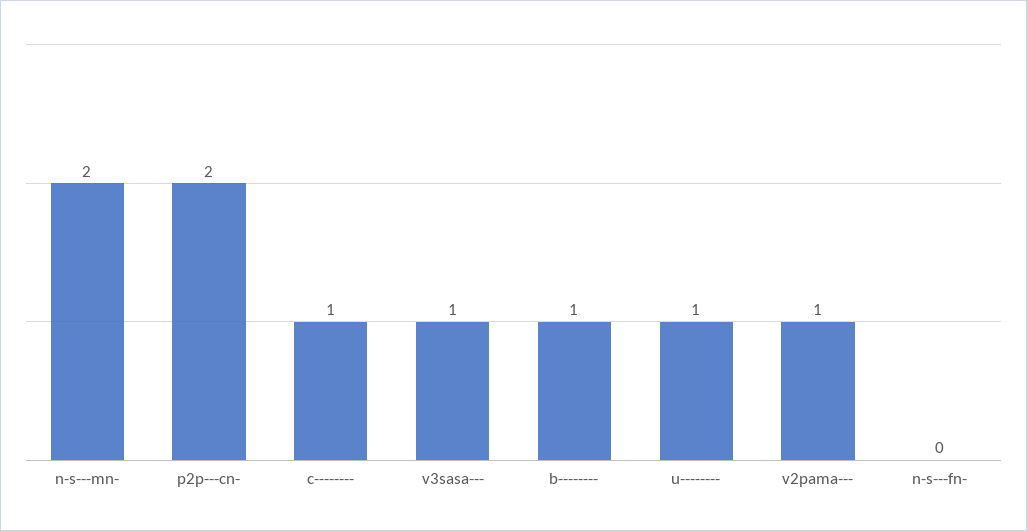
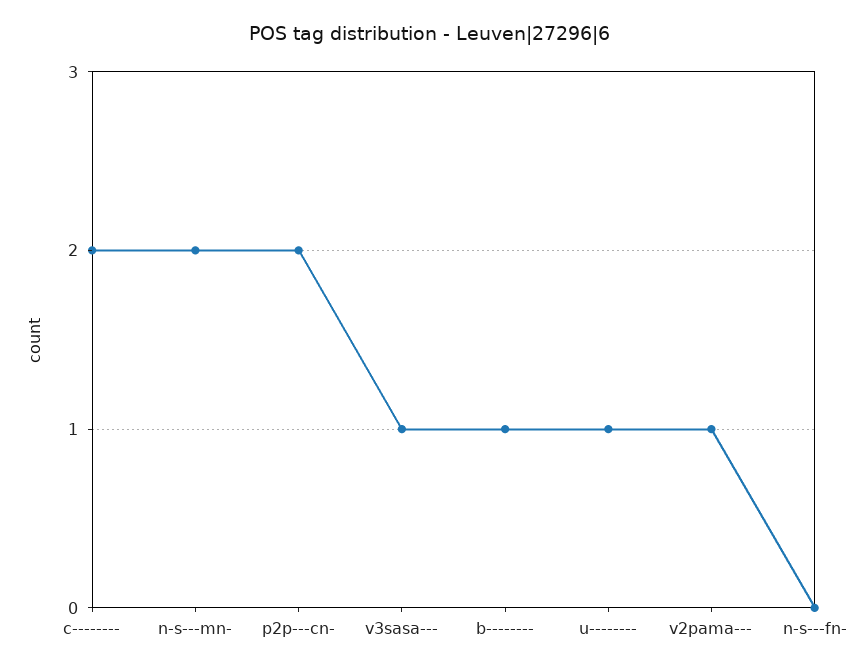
  {
    "n-s---mn-": 2,
    "p2p---cn-": 2,
-   "c--------": 1,
+   "c--------": 2,
    "v3sasa---": 1,
    "b--------": 1,
    "u--------": 1,
    "v2pama---": 1,
    "n-s---fn-": 0
  }

